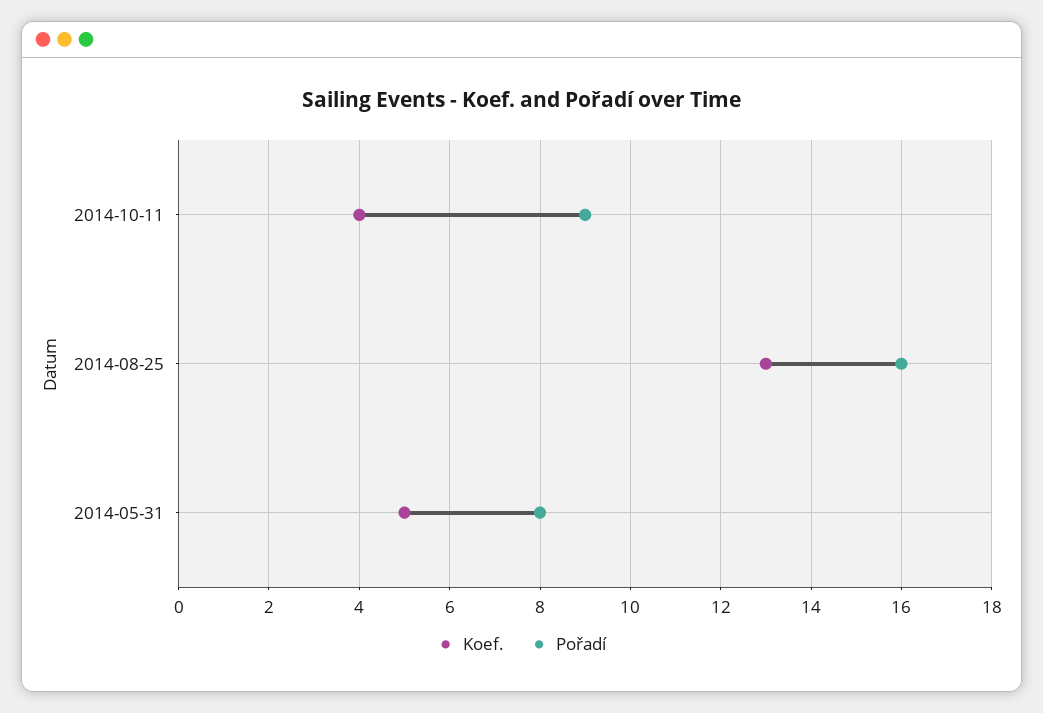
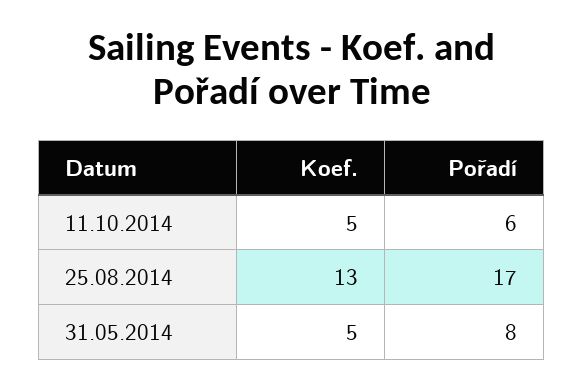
  {
    "Koef.": {
-     "2014-10-11": 4,
+     "2014-10-11": 5,
      "2014-08-25": 13,
      "2014-05-31": 5
    },
    "Pořadí": {
-     "2014-10-11": 9,
+     "2014-10-11": 6,
-     "2014-08-25": 16,
+     "2014-08-25": 17,
      "2014-05-31": 8
    }
  }

